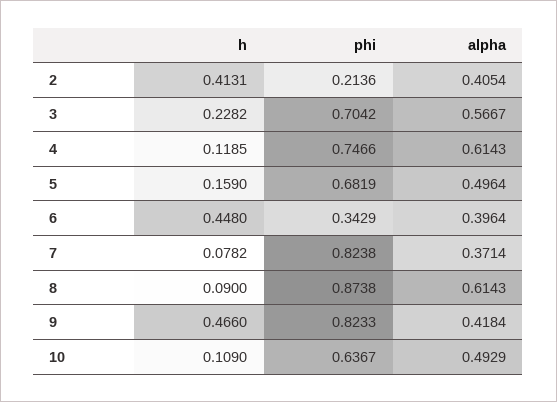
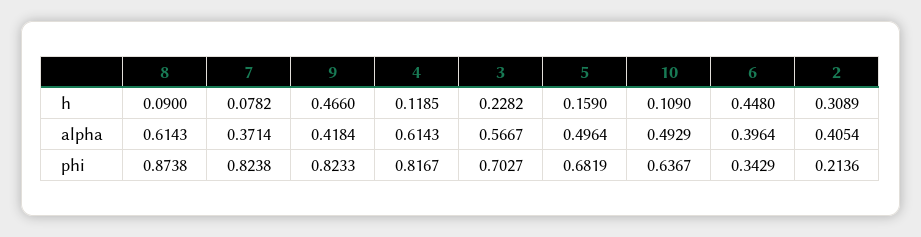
  {
    "h": {
-     "2": 0.4131,
+     "2": 0.3089,
      "3": 0.2282,
      "4": 0.1185,
      "5": 0.159,
      "6": 0.448,
      "7": 0.0782,
      "8": 0.09,
      "9": 0.466,
      "10": 0.109
    },
    "phi": {
      "2": 0.2136,
-     "3": 0.7042,
+     "3": 0.7027,
-     "4": 0.7466,
+     "4": 0.8167,
      "5": 0.6819,
      "6": 0.3429,
      "7": 0.8238,
      "8": 0.8738,
      "9": 0.8233,
      "10": 0.6367
    },
    "alpha": {
      "2": 0.4054,
      "3": 0.5667,
      "4": 0.6143,
      "5": 0.4964,
      "6": 0.3964,
      "7": 0.3714,
      "8": 0.6143,
      "9": 0.4184,
      "10": 0.4929
    }
  }

